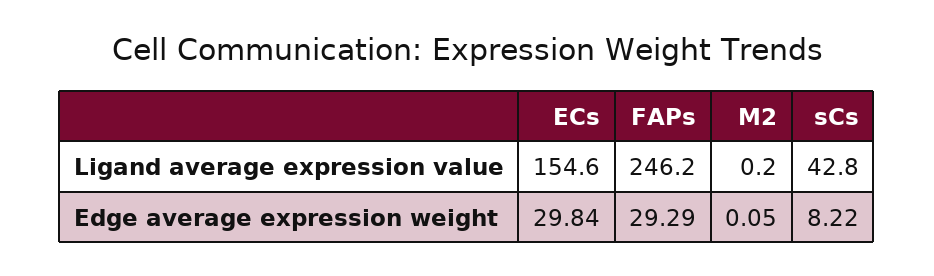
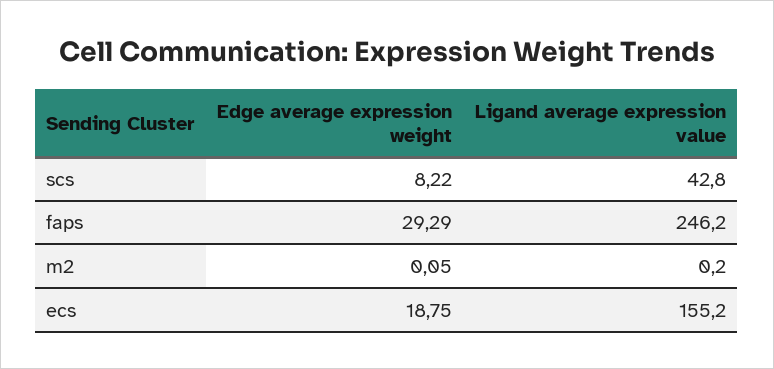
  {
    "ECs": {
-     "Ligand average expression value": 154.6,
+     "Ligand average expression value": 155.2,
-     "Edge average expression weight": 29.84
+     "Edge average expression weight": 18.75
    },
    "FAPs": {
      "Ligand average expression value": 246.2,
      "Edge average expression weight": 29.29
    },
    "M2": {
      "Ligand average expression value": 0.2,
      "Edge average expression weight": 0.05
    },
    "sCs": {
      "Ligand average expression value": 42.8,
      "Edge average expression weight": 8.22
    }
  }

